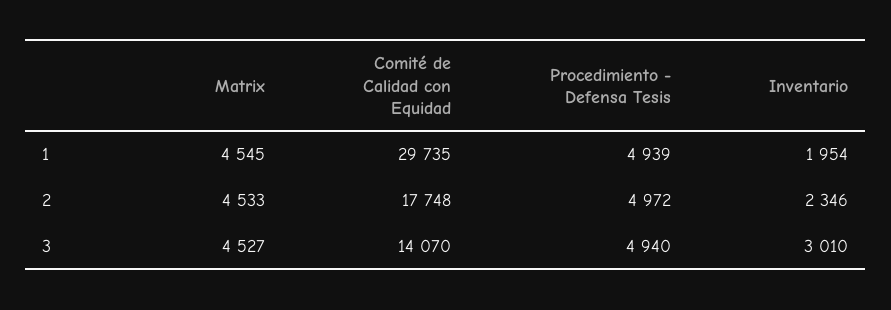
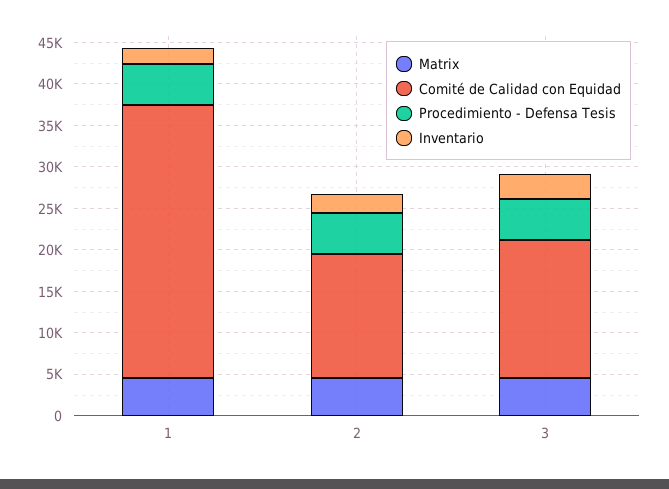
  {
    "Matrix": {
      "1": 4545,
      "2": 4533,
      "3": 4527
    },
    "Comité de Calidad con Equidad": {
-     "1": 29735,
+     "1": 33000,
-     "2": 17748,
+     "2": 15000,
-     "3": 14070
+     "3": 17000
    },
    "Procedimiento - Defensa Tesis": {
      "1": 4939,
      "2": 4972,
      "3": 4940
    },
    "Inventario": {
      "1": 1954,
      "2": 2346,
      "3": 3010
    }
  }

